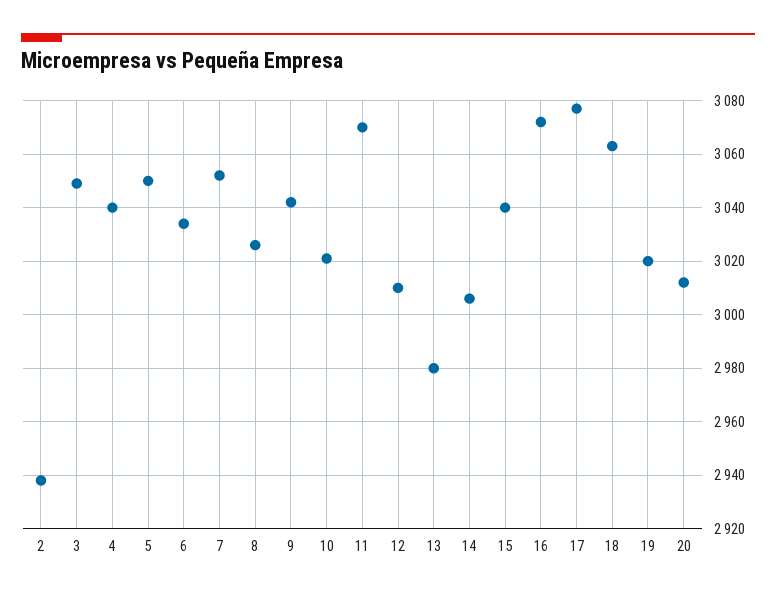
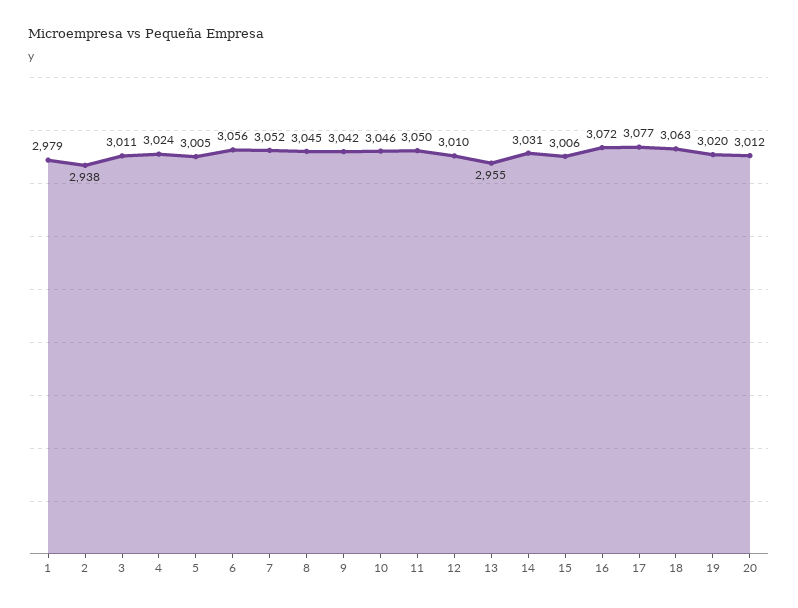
  {
    "2": 2938,
-   "3": 3050,
+   "3": 3011,
-   "4": 3040,
+   "4": 3024,
-   "5": 3050,
+   "5": 3005,
-   "6": 3035,
+   "6": 3056,
    "7": 3052,
-   "8": 3025,
+   "8": 3045,
    "9": 3042,
-   "10": 3020,
+   "10": 3046,
-   "11": 3070,
+   "11": 3050,
    "12": 3010,
-   "13": 2980,
+   "13": 2955,
-   "14": 3005,
+   "14": 3031,
-   "15": 3040,
+   "15": 3006,
    "16": 3072,
    "17": 3077,
    "18": 3063,
    "19": 3020,
-   "20": 3012
+   "20": 3012,
+   "1": 2979
  }

